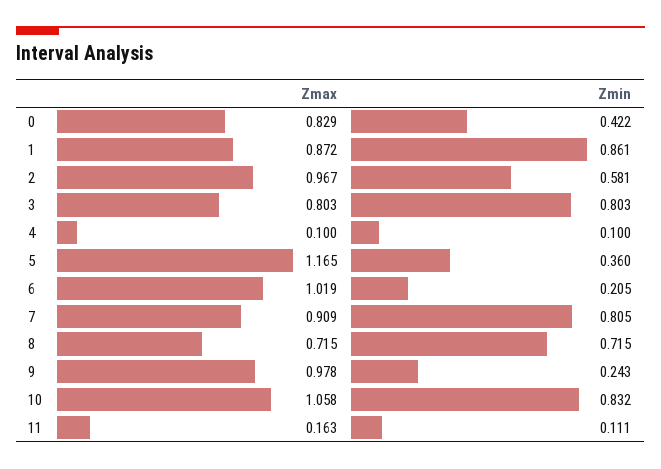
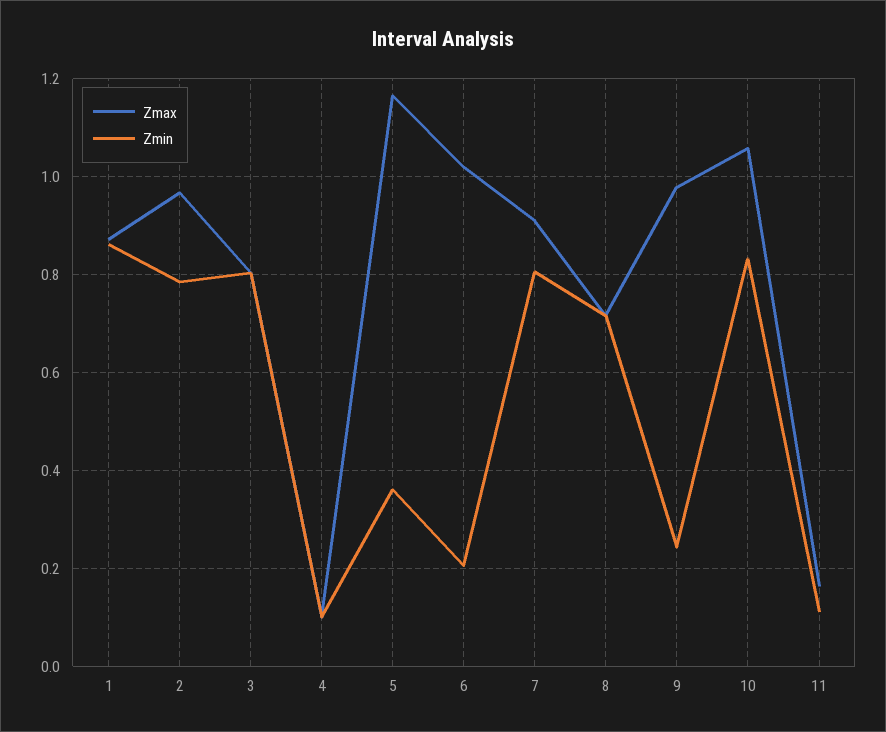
  {
    "Zmax": {
-     "0": 0.829,
      "1": 0.872,
      "2": 0.967,
      "3": 0.803,
      "4": 0.1,
      "5": 1.165,
      "6": 1.019,
      "7": 0.909,
      "8": 0.715,
      "9": 0.978,
      "10": 1.058,
      "11": 0.163
    },
    "Zmin": {
-     "0": 0.422,
      "1": 0.861,
-     "2": 0.581,
+     "2": 0.78,
      "3": 0.803,
      "4": 0.1,
      "5": 0.36,
      "6": 0.205,
      "7": 0.805,
      "8": 0.715,
      "9": 0.243,
      "10": 0.832,
      "11": 0.111
    }
  }

